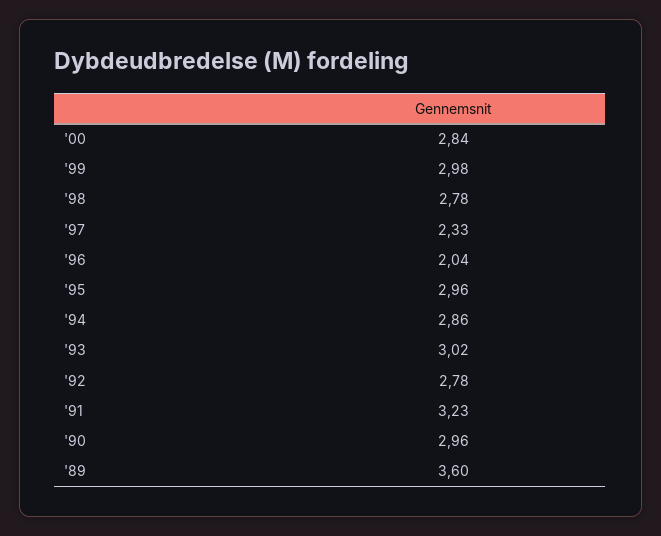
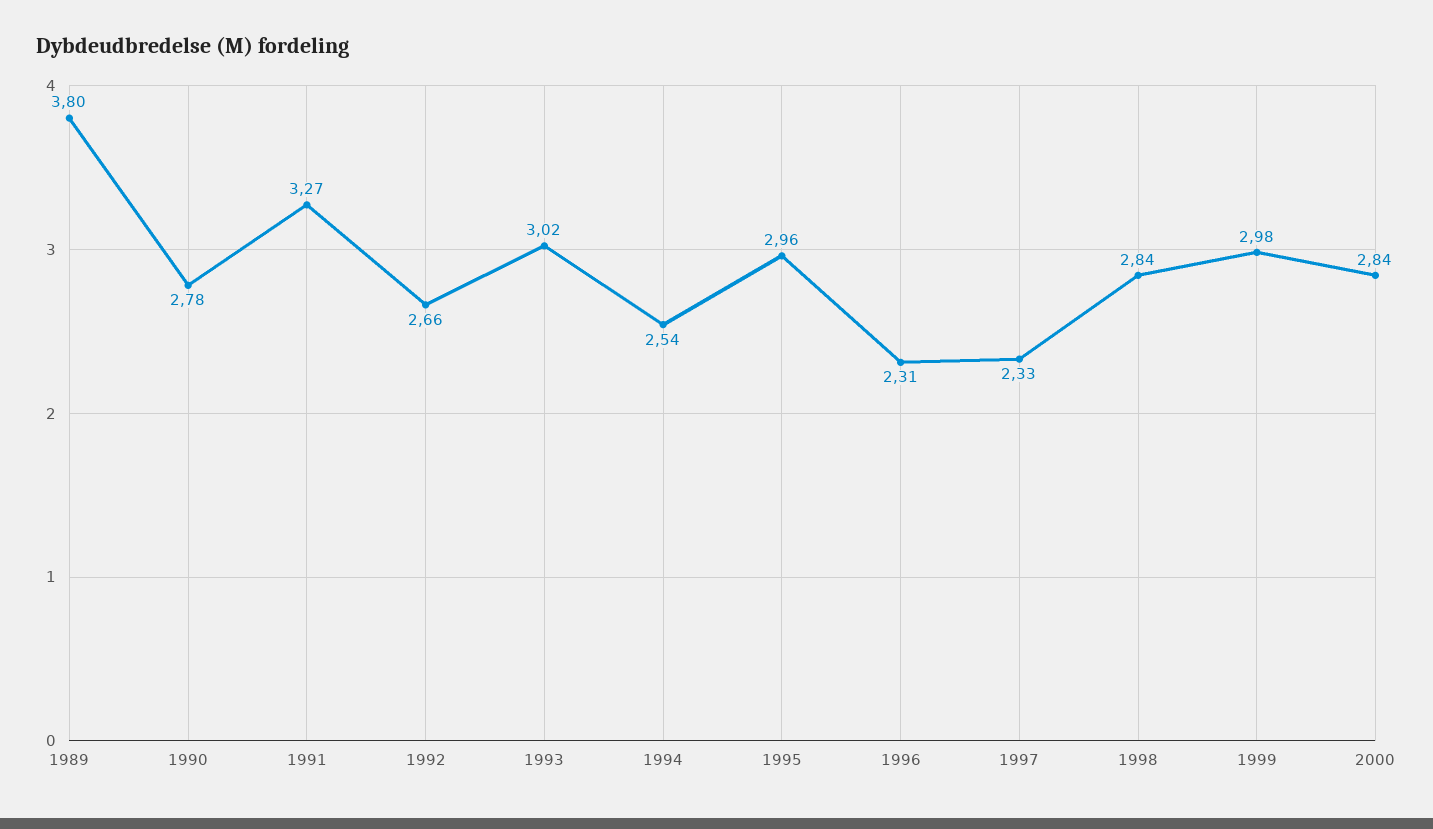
  {
    "'00": 2.84,
    "'99": 2.98,
-   "'98": 2.78,
+   "'98": 2.84,
    "'97": 2.33,
-   "'96": 2.04,
+   "'96": 2.31,
    "'95": 2.96,
-   "'94": 2.86,
+   "'94": 2.54,
    "'93": 3.02,
-   "'92": 2.78,
+   "'92": 2.66,
-   "'91": 3.23,
+   "'91": 3.27,
-   "'90": 2.96,
+   "'90": 2.78,
-   "'89": 3.6
+   "'89": 3.8
  }

